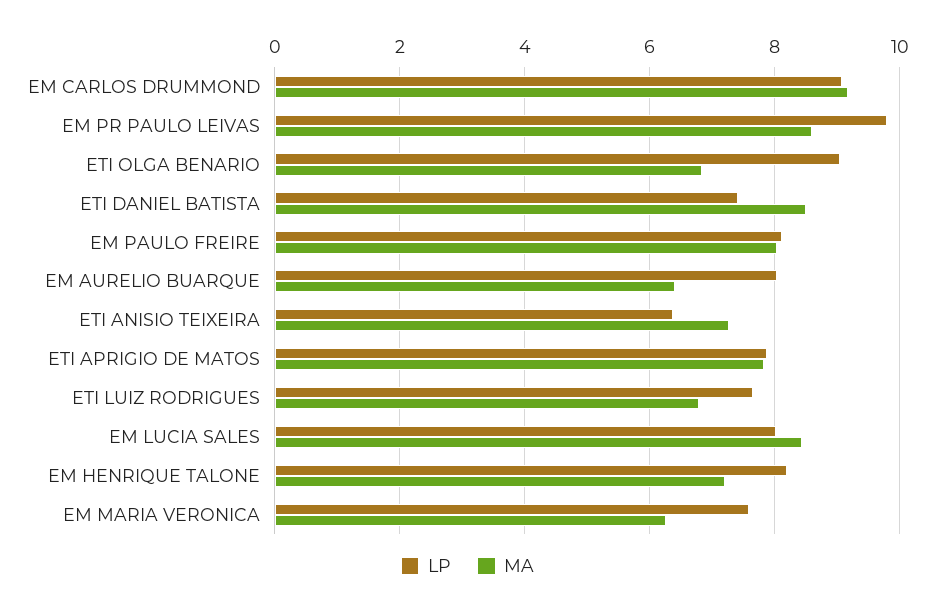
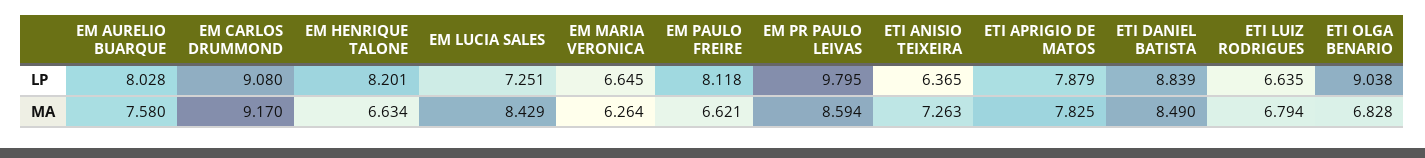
  {
    "LP": {
      "EM CARLOS DRUMMOND": 9.08,
      "EM PR PAULO LEIVAS": 9.795,
      "ETI OLGA BENARIO": 9.038,
-     "ETI DANIEL BATISTA": 7.4,
+     "ETI DANIEL BATISTA": 8.839,
      "EM PAULO FREIRE": 8.118,
      "EM AURELIO BUARQUE": 8.028,
      "ETI ANISIO TEIXEIRA": 6.365,
      "ETI APRIGIO DE MATOS": 7.879,
-     "ETI LUIZ RODRIGUES": 7.6,
+     "ETI LUIZ RODRIGUES": 6.635,
-     "EM LUCIA SALES": 8,
+     "EM LUCIA SALES": 7.251,
      "EM HENRIQUE TALONE": 8.201,
-     "EM MARIA VERONICA": 7.6
+     "EM MARIA VERONICA": 6.645
    },
    "MA": {
      "EM CARLOS DRUMMOND": 9.17,
      "EM PR PAULO LEIVAS": 8.594,
      "ETI OLGA BENARIO": 6.828,
      "ETI DANIEL BATISTA": 8.49,
-     "EM PAULO FREIRE": 8,
+     "EM PAULO FREIRE": 6.621,
-     "EM AURELIO BUARQUE": 6.4,
+     "EM AURELIO BUARQUE": 7.58,
      "ETI ANISIO TEIXEIRA": 7.263,
      "ETI APRIGIO DE MATOS": 7.825,
      "ETI LUIZ RODRIGUES": 6.794,
      "EM LUCIA SALES": 8.429,
-     "EM HENRIQUE TALONE": 7.2,
+     "EM HENRIQUE TALONE": 6.634,
      "EM MARIA VERONICA": 6.264
    }
  }

